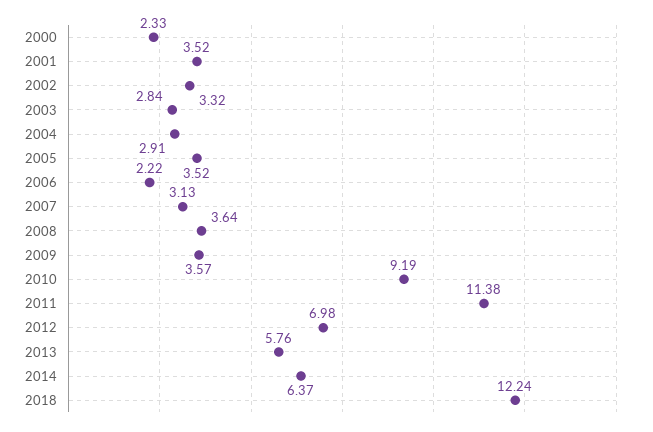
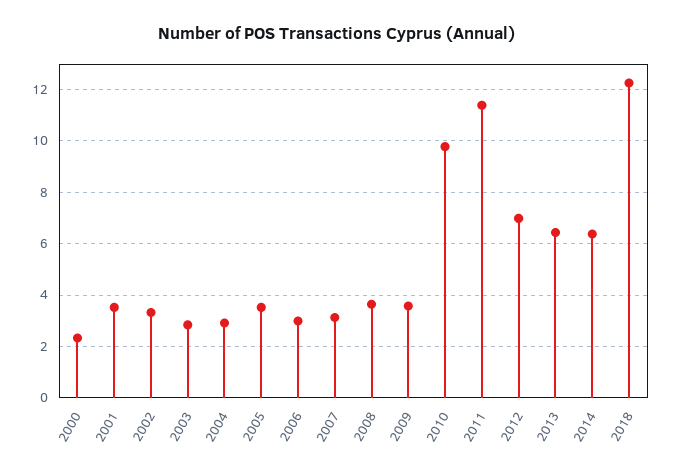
  {
    "2000": 2.33,
    "2001": 3.52,
    "2002": 3.32,
    "2003": 2.84,
    "2004": 2.91,
    "2005": 3.52,
-   "2006": 2.22,
+   "2006": 3,
    "2007": 3.13,
    "2008": 3.64,
    "2009": 3.57,
-   "2010": 9.19,
+   "2010": 9.75,
    "2011": 11.38,
    "2012": 6.98,
-   "2013": 5.76,
+   "2013": 6.5,
    "2014": 6.37,
    "2018": 12.24
  }

